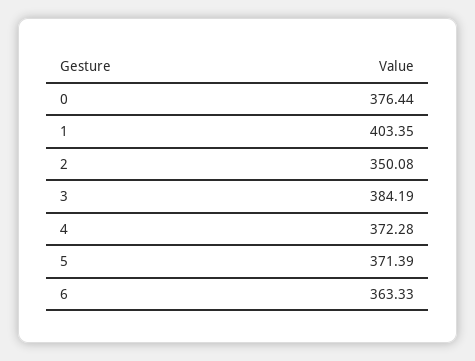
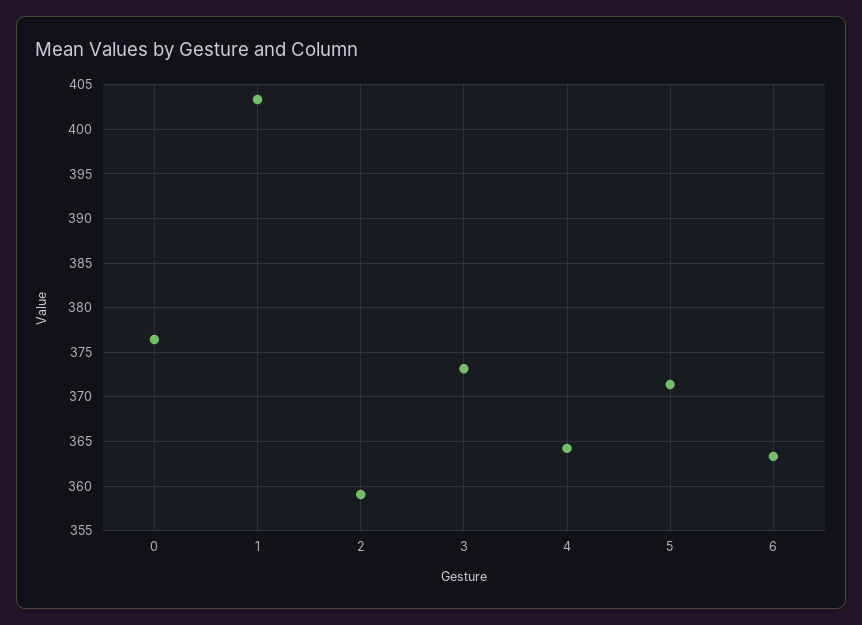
  {
    "0": 376.44,
    "1": 403.35,
-   "2": 350.08,
+   "2": 359,
-   "3": 384.19,
+   "3": 373,
-   "4": 372.28,
+   "4": 364,
    "5": 371.39,
    "6": 363.33
  }

